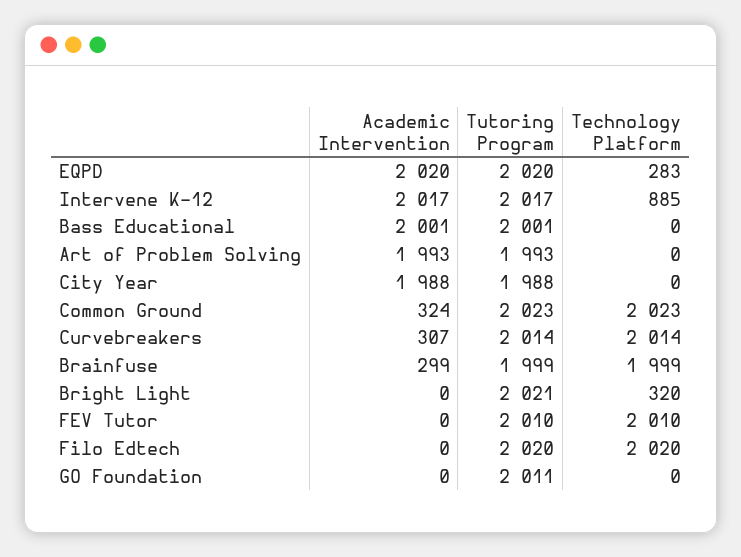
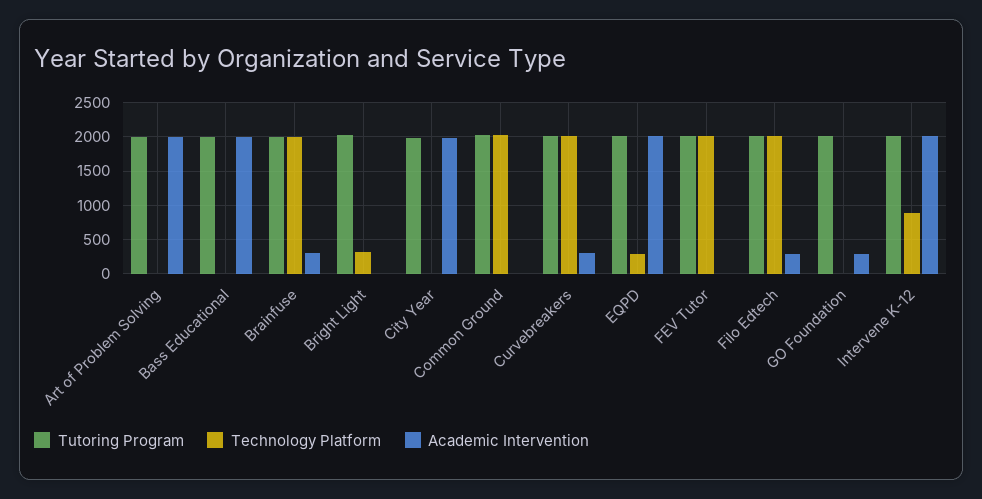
  {
    "Academic Intervention": {
      "EQPD": 2020,
      "Intervene K-12": 2017,
      "Bass Educational": 2001,
      "Art of Problem Solving": 1993,
      "City Year": 1988,
-     "Common Ground": 324,
+     "Common Ground": 0,
      "Curvebreakers": 307,
      "Brainfuse": 299,
      "Bright Light": 0,
      "FEV Tutor": 0,
-     "Filo Edtech": 0,
+     "Filo Edtech": 300,
-     "GO Foundation": 0
+     "GO Foundation": 300
    },
    "Tutoring Program": {
      "EQPD": 2020,
      "Intervene K-12": 2017,
      "Bass Educational": 2001,
      "Art of Problem Solving": 1993,
      "City Year": 1988,
      "Common Ground": 2023,
      "Curvebreakers": 2014,
      "Brainfuse": 1999,
      "Bright Light": 2021,
      "FEV Tutor": 2010,
      "Filo Edtech": 2020,
      "GO Foundation": 2011
    },
    "Technology Platform": {
      "EQPD": 283,
      "Intervene K-12": 885,
      "Bass Educational": 0,
      "Art of Problem Solving": 0,
      "City Year": 0,
      "Common Ground": 2023,
      "Curvebreakers": 2014,
      "Brainfuse": 1999,
      "Bright Light": 320,
      "FEV Tutor": 2010,
      "Filo Edtech": 2020,
      "GO Foundation": 0
    }
  }

